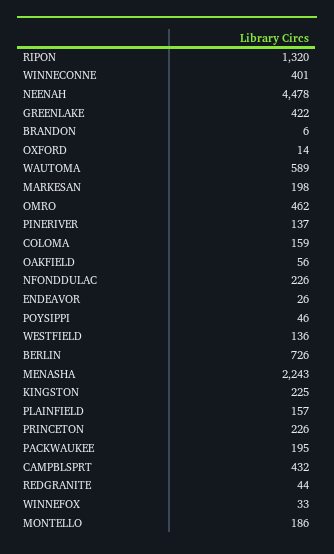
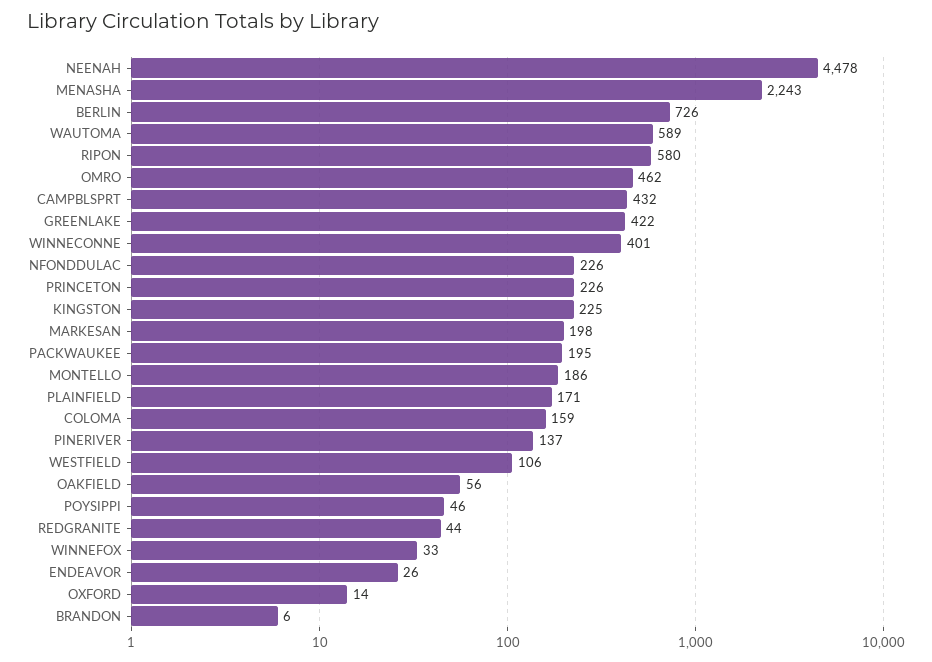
  {
-   "RIPON": 1320,
+   "RIPON": 580,
    "WINNECONNE": 401,
    "NEENAH": 4478,
    "GREENLAKE": 422,
    "BRANDON": 6,
    "OXFORD": 14,
    "WAUTOMA": 589,
    "MARKESAN": 198,
    "OMRO": 462,
    "PINERIVER": 137,
    "COLOMA": 159,
    "OAKFIELD": 56,
    "NFONDDULAC": 226,
    "ENDEAVOR": 26,
    "POYSIPPI": 46,
-   "WESTFIELD": 136,
+   "WESTFIELD": 106,
    "BERLIN": 726,
    "MENASHA": 2243,
    "KINGSTON": 225,
-   "PLAINFIELD": 157,
+   "PLAINFIELD": 171,
    "PRINCETON": 226,
    "PACKWAUKEE": 195,
    "CAMPBLSPRT": 432,
    "REDGRANITE": 44,
    "WINNEFOX": 33,
    "MONTELLO": 186
  }

